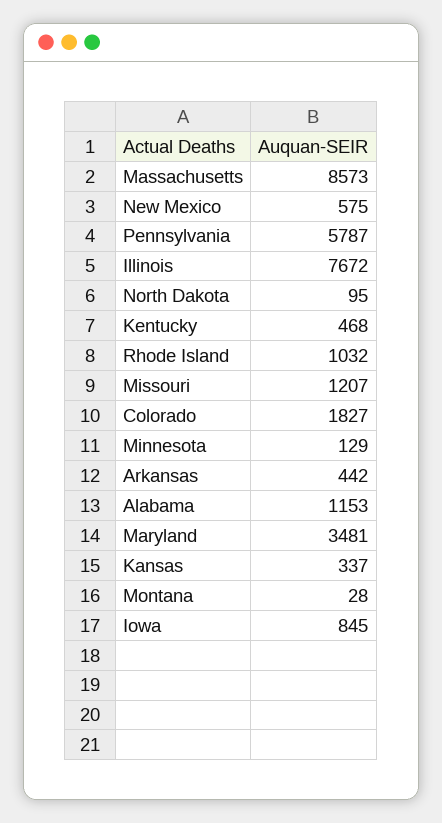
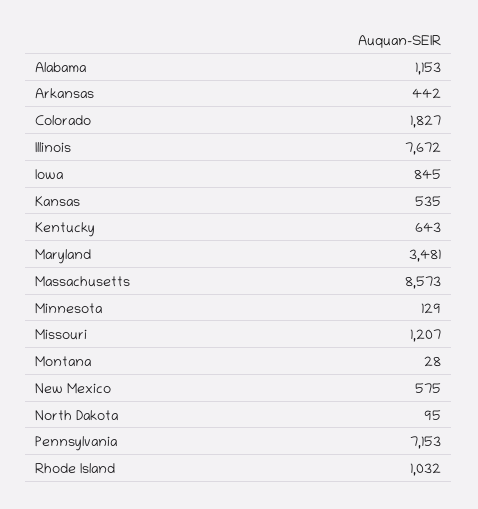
  {
    "Massachusetts": 8573,
    "New Mexico": 575,
-   "Pennsylvania": 5787,
+   "Pennsylvania": 7153,
    "Illinois": 7672,
    "North Dakota": 95,
-   "Kentucky": 468,
+   "Kentucky": 643,
    "Rhode Island": 1032,
    "Missouri": 1207,
    "Colorado": 1827,
    "Minnesota": 129,
    "Arkansas": 442,
    "Alabama": 1153,
    "Maryland": 3481,
-   "Kansas": 337,
+   "Kansas": 535,
    "Montana": 28,
    "Iowa": 845
  }

